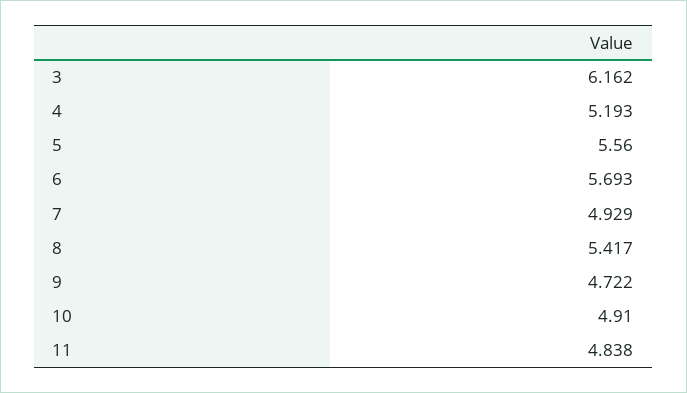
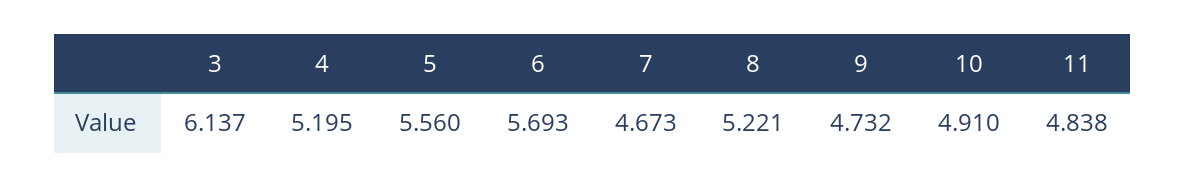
  {
-   "3": 6.162,
+   "3": 6.137,
-   "4": 5.193,
+   "4": 5.195,
    "5": 5.56,
    "6": 5.693,
-   "7": 4.929,
+   "7": 4.673,
-   "8": 5.417,
+   "8": 5.221,
-   "9": 4.722,
+   "9": 4.732,
    "10": 4.91,
    "11": 4.838
  }

